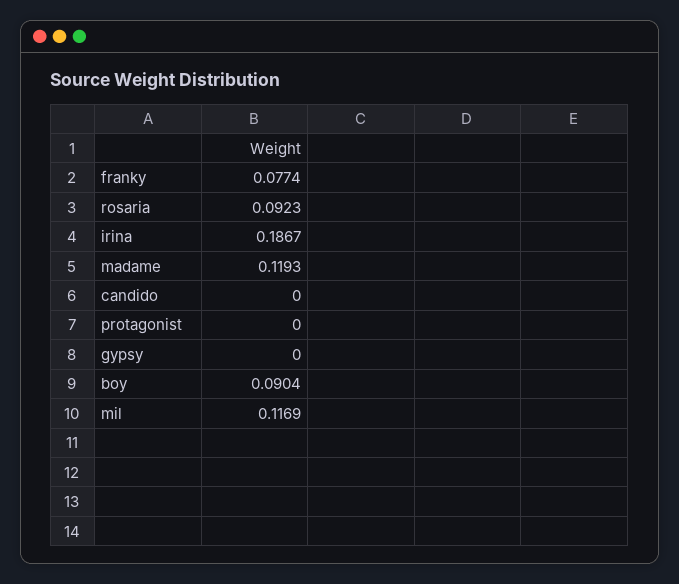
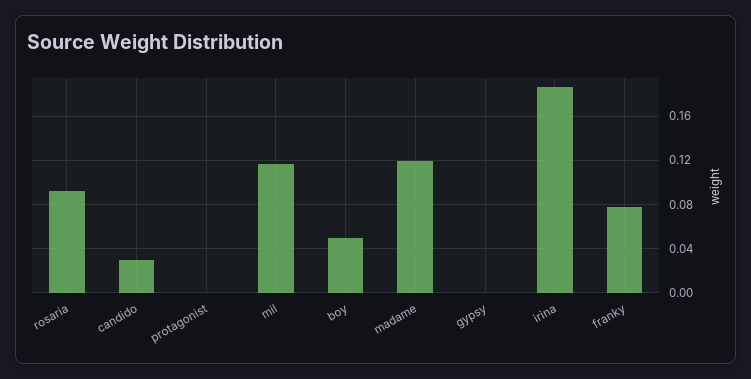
  {
    "franky": 0.0774,
    "rosaria": 0.0923,
    "irina": 0.1867,
    "madame": 0.1193,
-   "candido": 0,
+   "candido": 0.03,
    "protagonist": 0,
    "gypsy": 0,
-   "boy": 0.0904,
+   "boy": 0.05,
    "mil": 0.1169
  }

